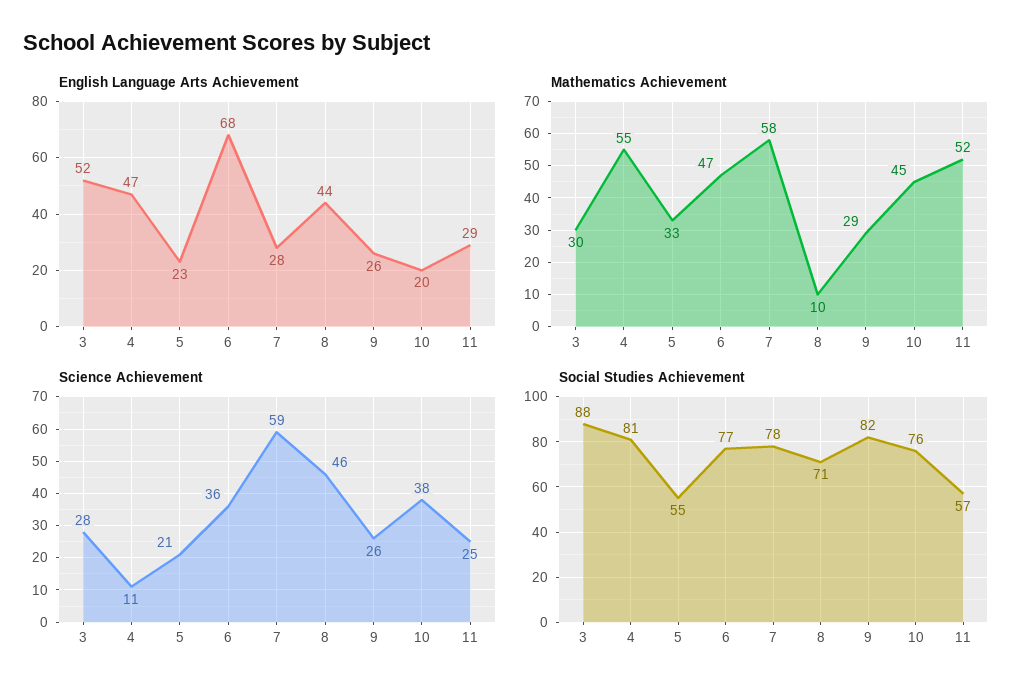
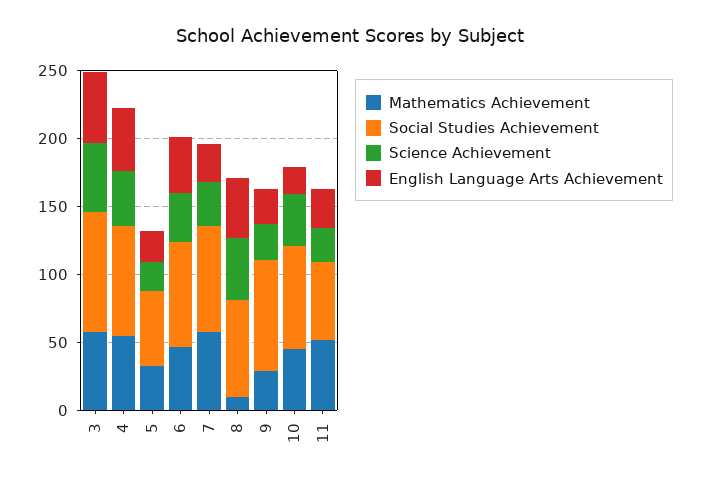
  {
    "English Language Arts Achievement": {
      "3": 52,
      "4": 47,
      "5": 23,
-     "6": 68,
+     "6": 40,
      "7": 28,
      "8": 44,
      "9": 26,
      "10": 20,
      "11": 29
    },
    "Mathematics Achievement": {
-     "3": 30,
+     "3": 60,
      "4": 55,
      "5": 33,
      "6": 47,
      "7": 58,
      "8": 10,
      "9": 29,
      "10": 45,
      "11": 52
    },
    "Science Achievement": {
-     "3": 28,
+     "3": 50,
-     "4": 11,
+     "4": 40,
      "5": 21,
      "6": 36,
-     "7": 59,
+     "7": 30,
      "8": 46,
      "9": 26,
      "10": 38,
      "11": 25
    },
    "Social Studies Achievement": {
      "3": 88,
      "4": 81,
      "5": 55,
      "6": 77,
      "7": 78,
      "8": 71,
      "9": 82,
      "10": 76,
      "11": 57
    }
  }

